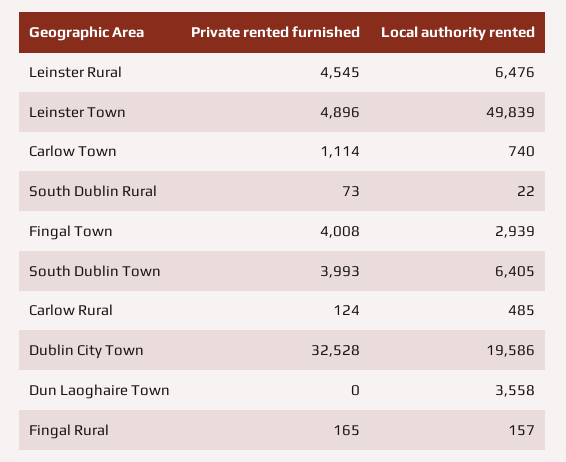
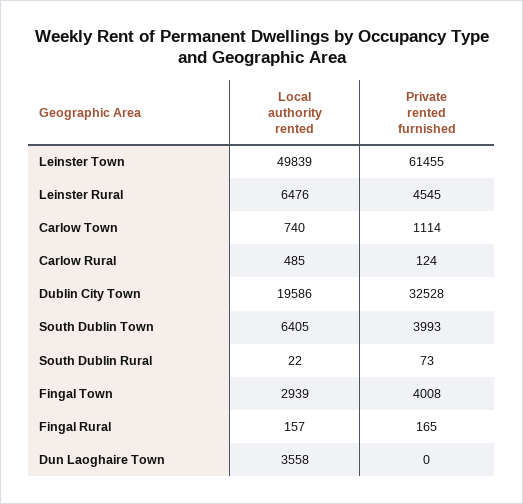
  {
    "Private rented furnished": {
      "Leinster Rural": 4545,
-     "Leinster Town": 4896,
+     "Leinster Town": 61455,
      "Carlow Town": 1114,
      "South Dublin Rural": 73,
      "Fingal Town": 4008,
      "South Dublin Town": 3993,
      "Carlow Rural": 124,
      "Dublin City Town": 32528,
      "Dun Laoghaire Town": 0,
      "Fingal Rural": 165
    },
    "Local authority rented": {
      "Leinster Rural": 6476,
      "Leinster Town": 49839,
      "Carlow Town": 740,
      "South Dublin Rural": 22,
      "Fingal Town": 2939,
      "South Dublin Town": 6405,
      "Carlow Rural": 485,
      "Dublin City Town": 19586,
      "Dun Laoghaire Town": 3558,
      "Fingal Rural": 157
    }
  }

